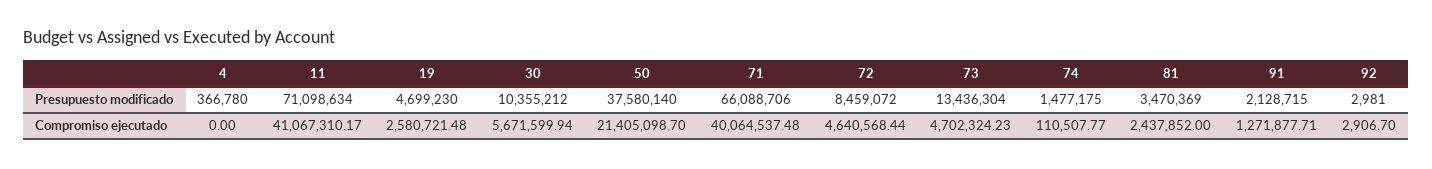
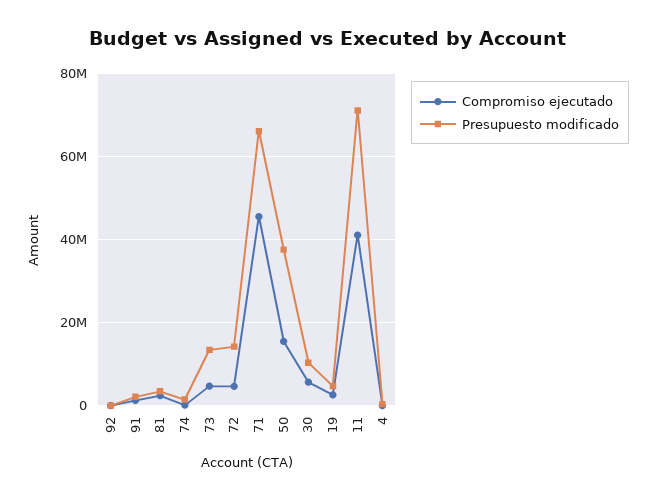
  {
    "Presupuesto modificado": {
      "4": 366780,
      "11": 71098634,
      "19": 4699230,
      "30": 10355212,
      "50": 37580140,
      "71": 66088706,
-     "72": 8459072,
+     "72": 14000000,
      "73": 13436304,
      "74": 1477175,
      "81": 3470369,
      "91": 2128715,
      "92": 2981
    },
    "Compromiso ejecutado": {
      "4": 0,
      "11": 41067310.17,
      "19": 2580721.48,
      "30": 5671599.94,
-     "50": 21405098.7,
+     "50": 16000000,
-     "71": 40064537.48,
+     "71": 46000000,
      "72": 4640568.44,
      "73": 4702324.23,
      "74": 110507.77,
      "81": 2437852,
      "91": 1271877.71,
      "92": 2906.7
    }
  }

